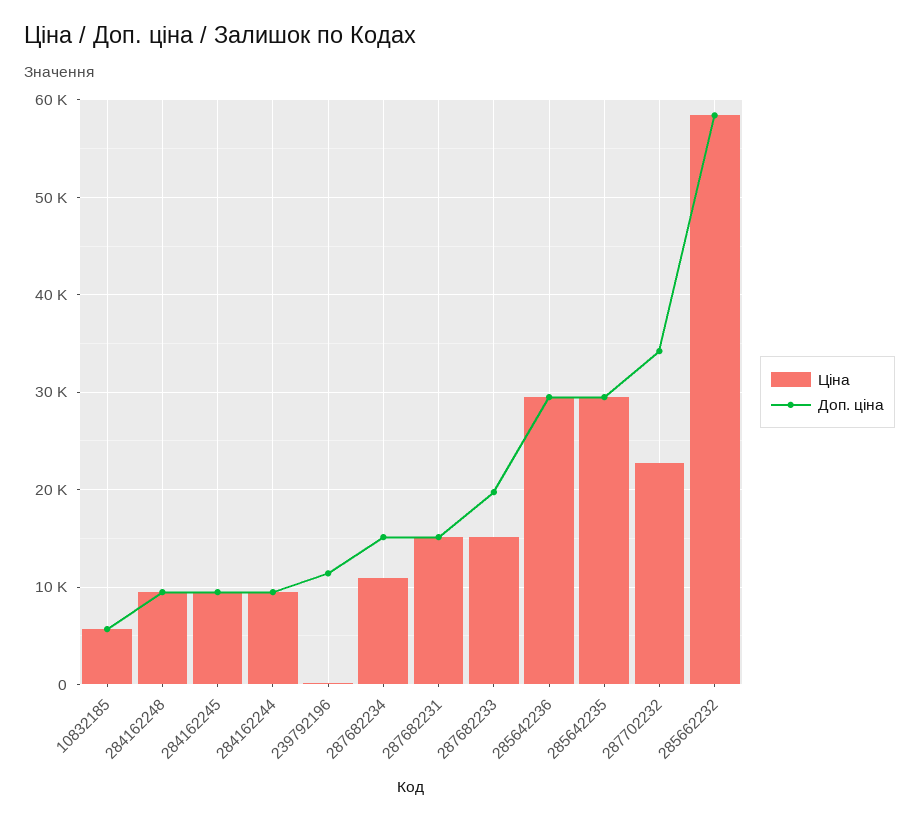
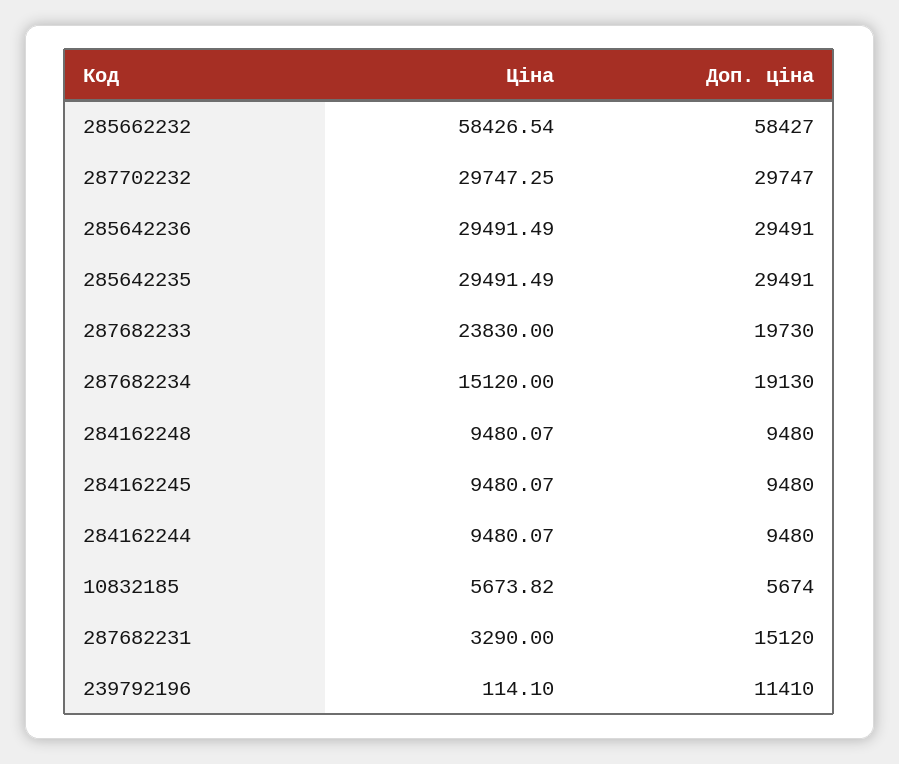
  {
    "Ціна": {
      "10832185": 5673.82,
      "284162248": 9480.07,
      "284162245": 9480.07,
      "284162244": 9480.07,
      "239792196": 114.1,
-     "287682234": 11000,
+     "287682234": 15120,
-     "287682231": 15000,
+     "287682231": 3290,
-     "287682233": 15000,
+     "287682233": 23830,
      "285642236": 29491.49,
      "285642235": 29491.49,
-     "287702232": 23000,
+     "287702232": 29747.25,
      "285662232": 58426.54
    },
    "Доп. ціна": {
      "10832185": 5674,
      "284162248": 9480,
      "284162245": 9480,
      "284162244": 9480,
      "239792196": 11410,
-     "287682234": 15000,
+     "287682234": 19130,
      "287682231": 15120,
      "287682233": 19730,
      "285642236": 29491,
      "285642235": 29491,
-     "287702232": 34000,
+     "287702232": 29747,
      "285662232": 58427
    }
  }

